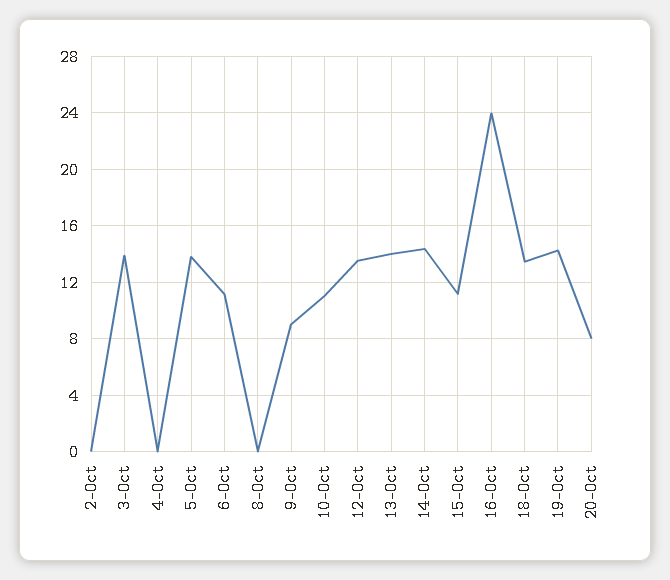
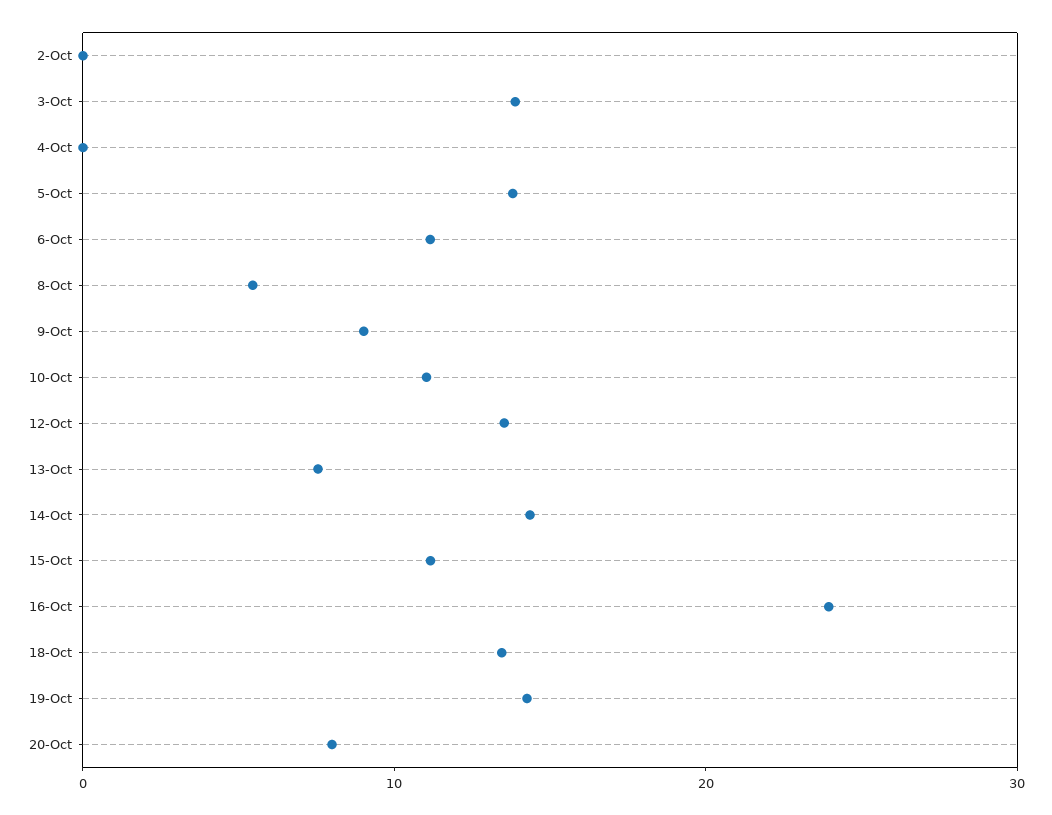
  {
    "2-Oct": 0,
    "3-Oct": 14,
    "4-Oct": 0,
    "5-Oct": 14,
    "6-Oct": 11,
-   "8-Oct": 0,
+   "8-Oct": 6,
    "9-Oct": 9,
    "10-Oct": 11,
    "12-Oct": 13.5,
-   "13-Oct": 14,
+   "13-Oct": 8,
    "14-Oct": 14.5,
    "15-Oct": 11,
    "16-Oct": 24,
    "18-Oct": 13.5,
    "19-Oct": 14.5,
    "20-Oct": 8
  }

